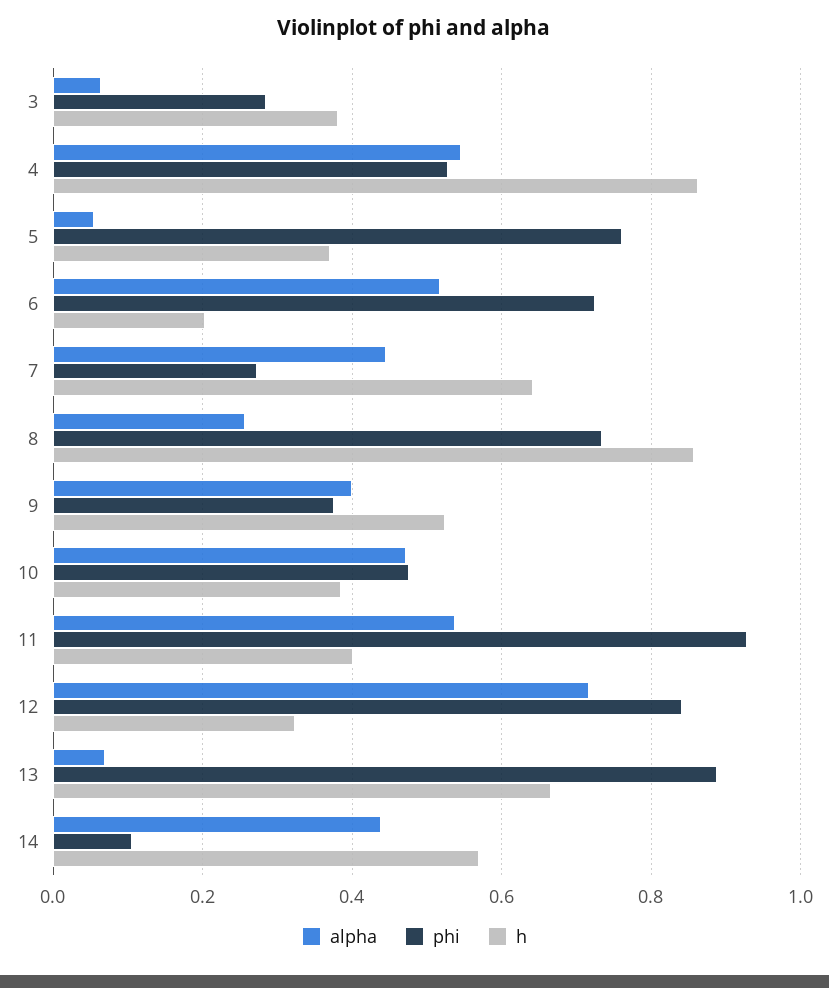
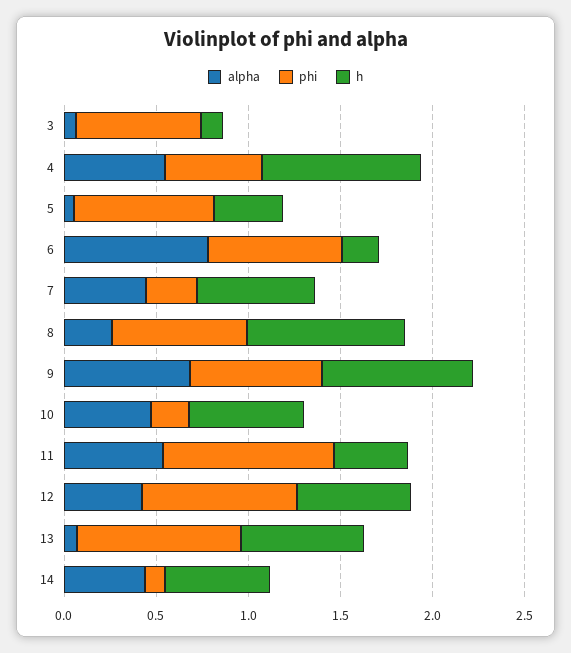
  {
    "alpha": {
      "3": 0.06,
      "4": 0.54,
      "5": 0.06,
-     "6": 0.52,
+     "6": 0.8,
      "7": 0.44,
      "8": 0.26,
-     "9": 0.4,
+     "9": 0.7,
      "10": 0.48,
      "11": 0.54,
-     "12": 0.72,
+     "12": 0.4,
      "13": 0.06,
      "14": 0.44
    },
    "phi": {
-     "3": 0.28,
+     "3": 0.7,
      "4": 0.52,
      "5": 0.76,
      "6": 0.72,
      "7": 0.28,
      "8": 0.74,
-     "9": 0.38,
+     "9": 0.7,
-     "10": 0.48,
+     "10": 0.2,
      "11": 0.92,
      "12": 0.84,
      "13": 0.88,
      "14": 0.1
    },
    "h": {
-     "3": 0.38,
+     "3": 0.1,
      "4": 0.86,
      "5": 0.38,
      "6": 0.2,
      "7": 0.64,
      "8": 0.86,
-     "9": 0.52,
+     "9": 0.8,
-     "10": 0.38,
+     "10": 0.6,
      "11": 0.4,
-     "12": 0.32,
+     "12": 0.6,
      "13": 0.66,
      "14": 0.58
    }
  }

